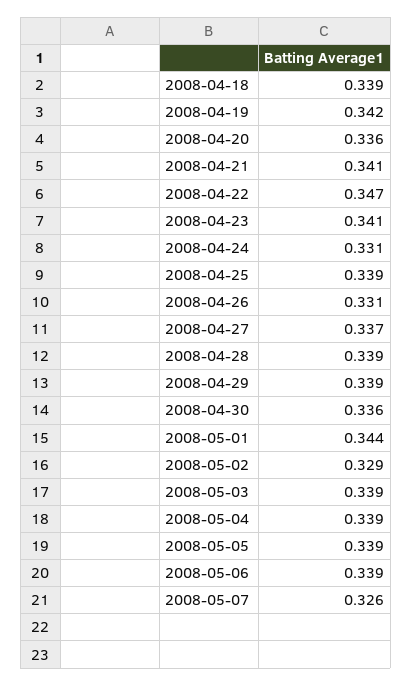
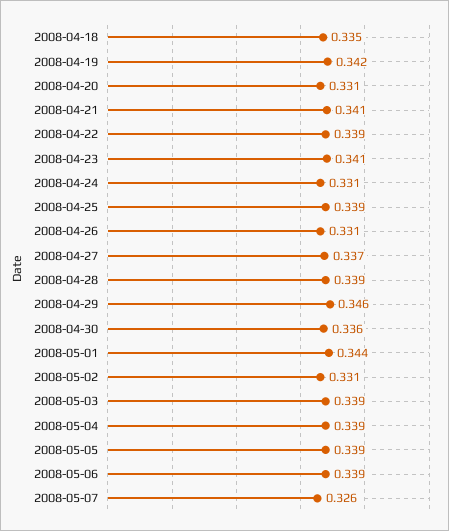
  {
-   "2008-04-18": 0.339,
+   "2008-04-18": 0.335,
    "2008-04-19": 0.342,
-   "2008-04-20": 0.336,
+   "2008-04-20": 0.331,
    "2008-04-21": 0.341,
-   "2008-04-22": 0.347,
+   "2008-04-22": 0.339,
    "2008-04-23": 0.341,
    "2008-04-24": 0.331,
    "2008-04-25": 0.339,
    "2008-04-26": 0.331,
    "2008-04-27": 0.337,
    "2008-04-28": 0.339,
-   "2008-04-29": 0.339,
+   "2008-04-29": 0.346,
    "2008-04-30": 0.336,
    "2008-05-01": 0.344,
-   "2008-05-02": 0.329,
+   "2008-05-02": 0.331,
    "2008-05-03": 0.339,
    "2008-05-04": 0.339,
    "2008-05-05": 0.339,
    "2008-05-06": 0.339,
    "2008-05-07": 0.326
  }

